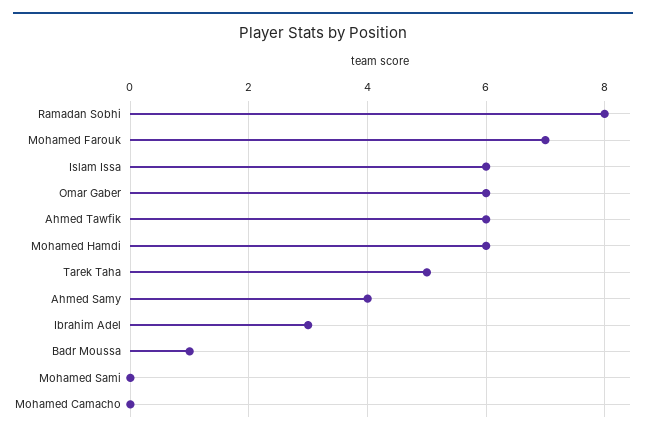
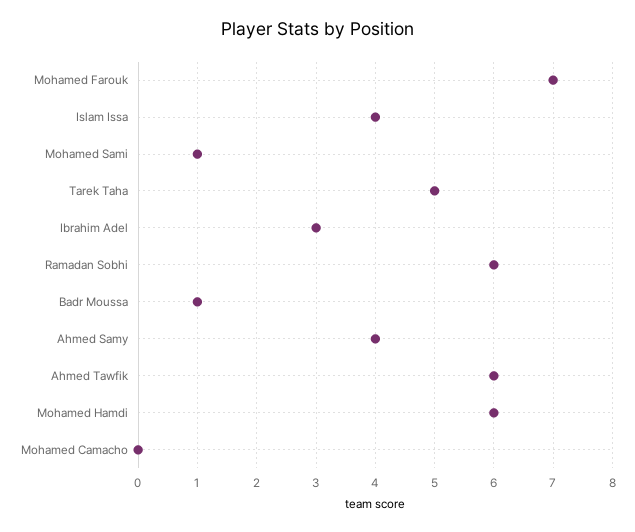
  {
-   "Ramadan Sobhi": 8,
+   "Ramadan Sobhi": 6,
    "Mohamed Farouk": 7,
-   "Islam Issa": 6,
+   "Islam Issa": 4,
-   "Omar Gaber": 6,
    "Ahmed Tawfik": 6,
    "Mohamed Hamdi": 6,
    "Tarek Taha": 5,
    "Ahmed Samy": 4,
    "Ibrahim Adel": 3,
    "Badr Moussa": 1,
-   "Mohamed Sami": 0,
+   "Mohamed Sami": 1,
    "Mohamed Camacho": 0
  }

